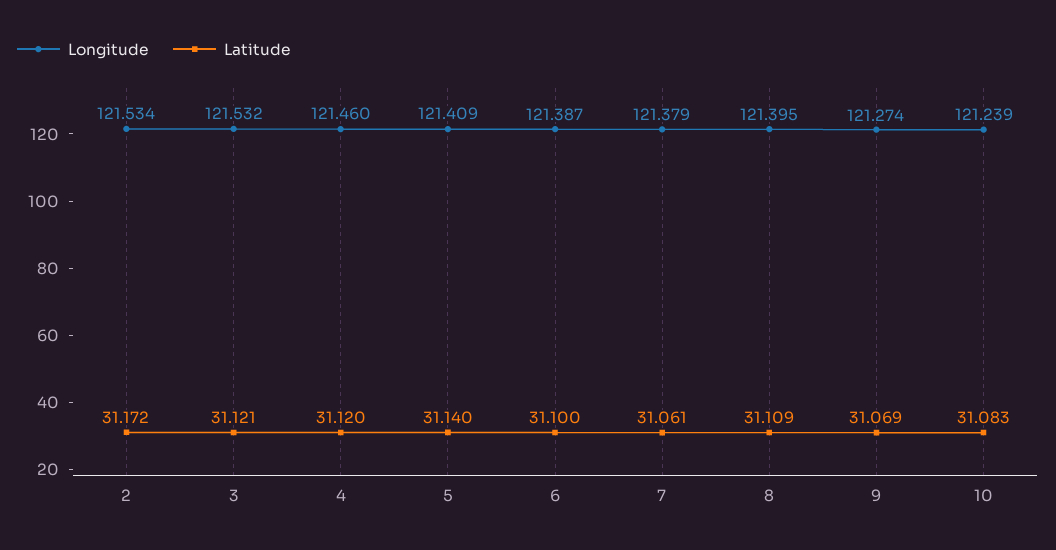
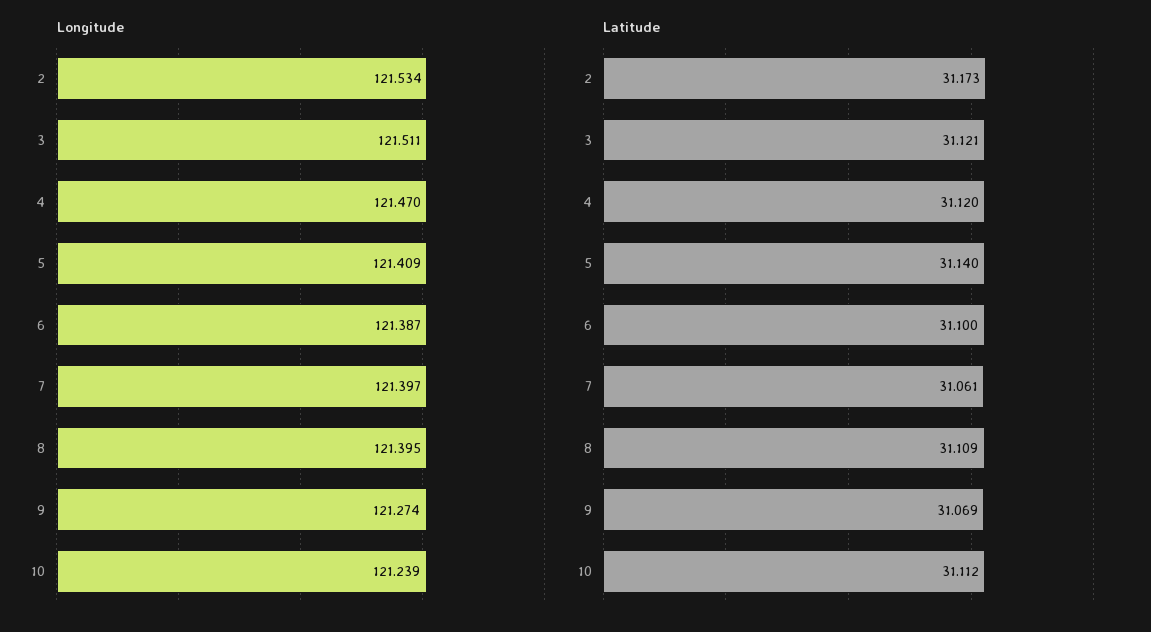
  {
    "Longitude": {
      "2": 121.534,
-     "3": 121.532,
+     "3": 121.511,
-     "4": 121.46,
+     "4": 121.47,
      "5": 121.409,
      "6": 121.387,
-     "7": 121.379,
+     "7": 121.397,
      "8": 121.395,
      "9": 121.274,
      "10": 121.239
    },
    "Latitude": {
-     "2": 31.172,
+     "2": 31.173,
      "3": 31.121,
      "4": 31.12,
      "5": 31.14,
      "6": 31.1,
      "7": 31.061,
      "8": 31.109,
      "9": 31.069,
-     "10": 31.083
+     "10": 31.112
    }
  }

